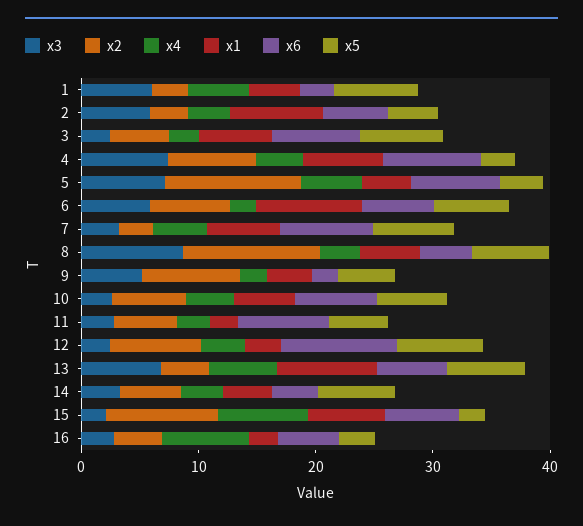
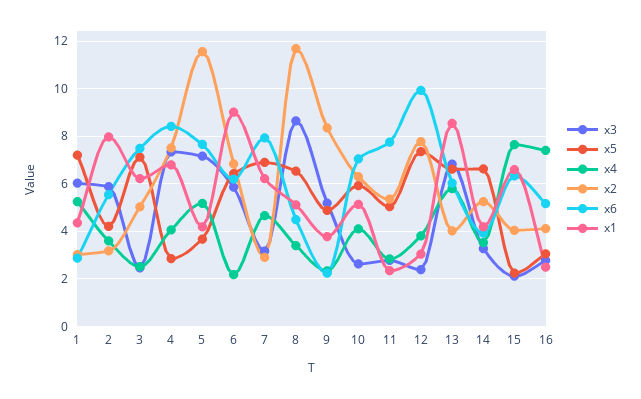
  {
    "x3": {
      "1": 6,
      "2": 6,
      "3": 2.5,
      "4": 7.5,
      "5": 7,
      "6": 6,
      "7": 3,
      "8": 8.5,
      "9": 5,
      "10": 2.5,
      "11": 3,
      "12": 2.5,
      "13": 7,
      "14": 3.5,
      "15": 2,
      "16": 3
    },
    "x2": {
      "1": 3,
      "2": 3,
      "3": 5,
      "4": 7.5,
      "5": 11.5,
      "6": 7,
      "7": 3,
      "8": 11.5,
      "9": 8.5,
      "10": 6.5,
      "11": 5.5,
      "12": 8,
      "13": 4,
      "14": 5.5,
-     "15": 10,
+     "15": 4,
      "16": 4
    },
    "x4": {
      "1": 5.5,
      "2": 3.5,
      "3": 2.5,
      "4": 4,
      "5": 5,
      "6": 2,
      "7": 4.5,
      "8": 3.5,
      "9": 2.5,
      "10": 4,
      "11": 3,
      "12": 4,
      "13": 6,
      "14": 3.5,
      "15": 7.5,
      "16": 7.5
    },
    "x1": {
      "1": 4.5,
      "2": 8,
      "3": 6,
      "4": 7,
      "5": 4,
      "6": 9,
      "7": 6,
      "8": 5,
      "9": 4,
      "10": 5,
      "11": 2.5,
      "12": 3,
      "13": 8.5,
      "14": 4,
      "15": 6.5,
      "16": 2.5
    },
    "x6": {
      "1": 3,
      "2": 5.5,
      "3": 7.5,
      "4": 8.5,
      "5": 7.5,
      "6": 6,
      "7": 8,
      "8": 4.5,
      "9": 2,
      "10": 7,
      "11": 8,
      "12": 10,
      "13": 6,
      "14": 4,
      "15": 6.5,
      "16": 5
    },
    "x5": {
      "1": 7,
      "2": 4,
      "3": 7,
      "4": 3,
      "5": 3.5,
      "6": 6.5,
      "7": 7,
      "8": 6.5,
      "9": 5,
      "10": 6,
      "11": 5,
      "12": 7.5,
      "13": 6.5,
      "14": 6.5,
      "15": 2,
      "16": 3
    }
  }

